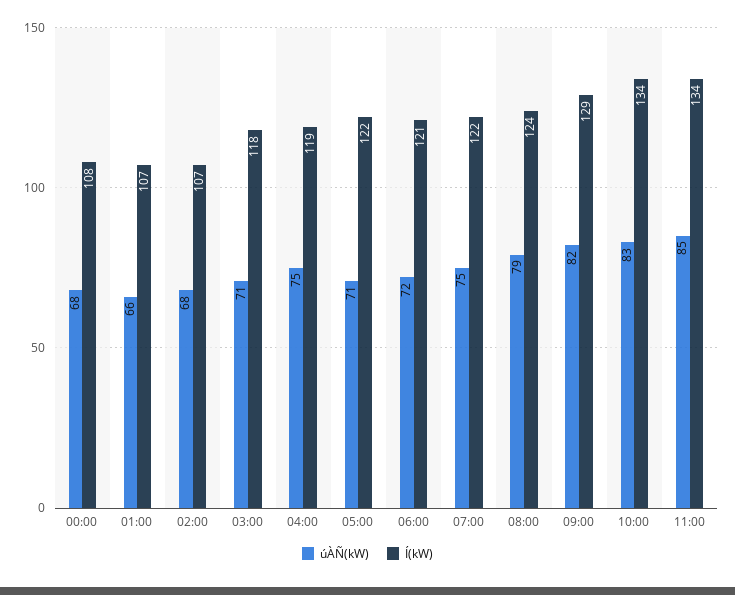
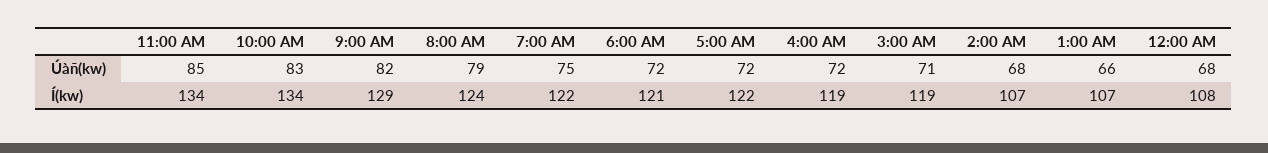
  {
    "úÀÑ(kW)": {
      "00:00": 68,
      "01:00": 66,
      "02:00": 68,
      "03:00": 71,
-     "04:00": 75,
+     "04:00": 72,
-     "05:00": 71,
+     "05:00": 72,
      "06:00": 72,
      "07:00": 75,
      "08:00": 79,
      "09:00": 82,
      "10:00": 83,
      "11:00": 85
    },
    "Í(kW)": {
      "00:00": 108,
      "01:00": 107,
      "02:00": 107,
-     "03:00": 118,
+     "03:00": 119,
      "04:00": 119,
      "05:00": 122,
      "06:00": 121,
      "07:00": 122,
      "08:00": 124,
      "09:00": 129,
      "10:00": 134,
      "11:00": 134
    }
  }

